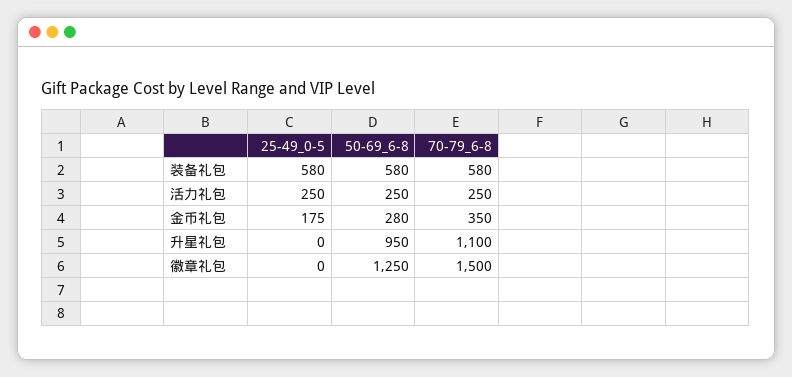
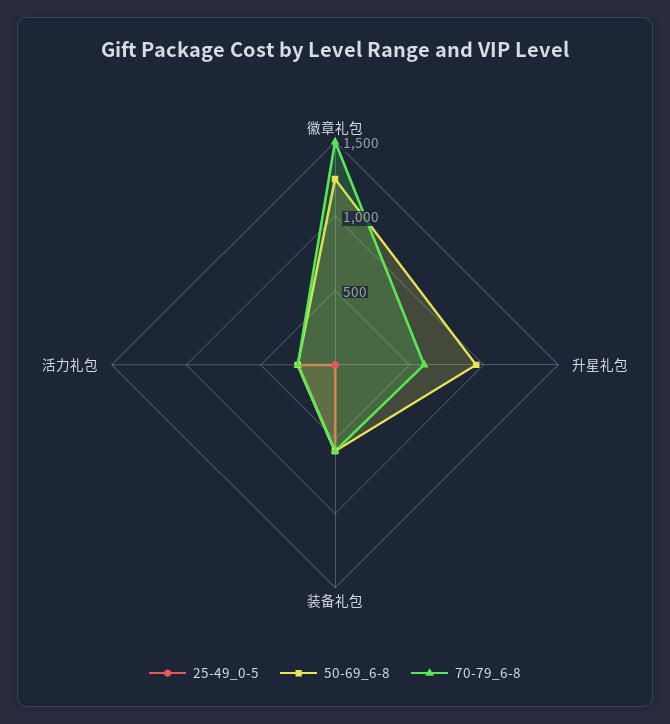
  {
    "25-49_0-5": {
      "装备礼包": 580,
      "活力礼包": 250,
-     "金币礼包": 175,
      "升星礼包": 0,
      "徽章礼包": 0
    },
    "50-69_6-8": {
      "装备礼包": 580,
      "活力礼包": 250,
-     "金币礼包": 280,
      "升星礼包": 950,
      "徽章礼包": 1250
    },
    "70-79_6-8": {
      "装备礼包": 580,
      "活力礼包": 250,
-     "金币礼包": 350,
-     "升星礼包": 1100,
+     "升星礼包": 600,
      "徽章礼包": 1500
    }
  }

